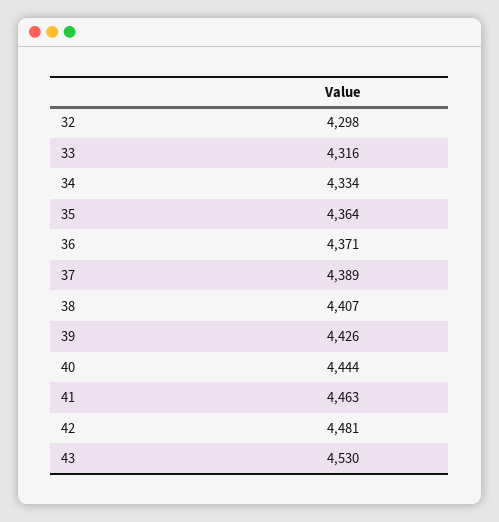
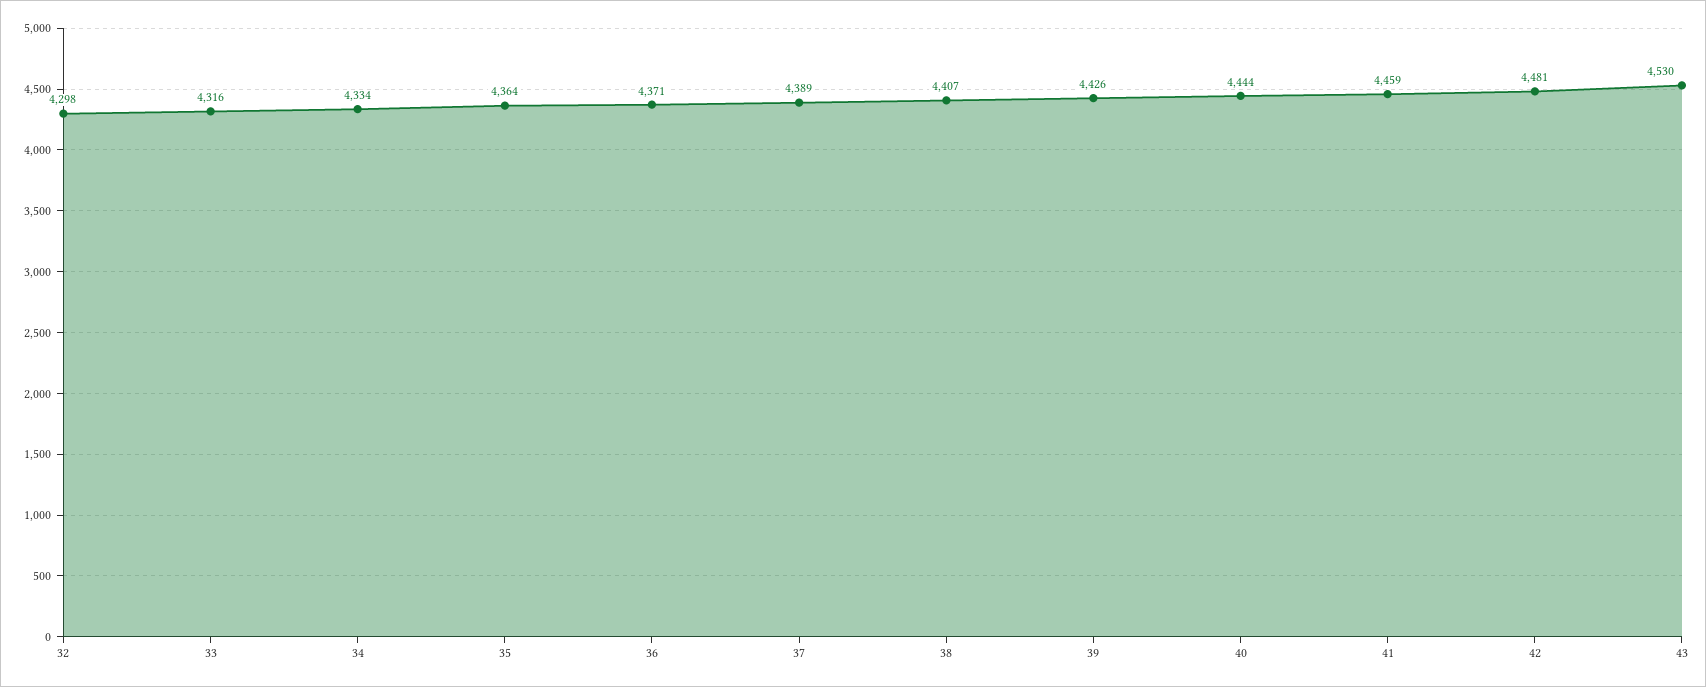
  {
    "32": 4298,
    "33": 4316,
    "34": 4334,
    "35": 4364,
    "36": 4371,
    "37": 4389,
    "38": 4407,
    "39": 4426,
    "40": 4444,
-   "41": 4463,
+   "41": 4459,
    "42": 4481,
    "43": 4530
  }

